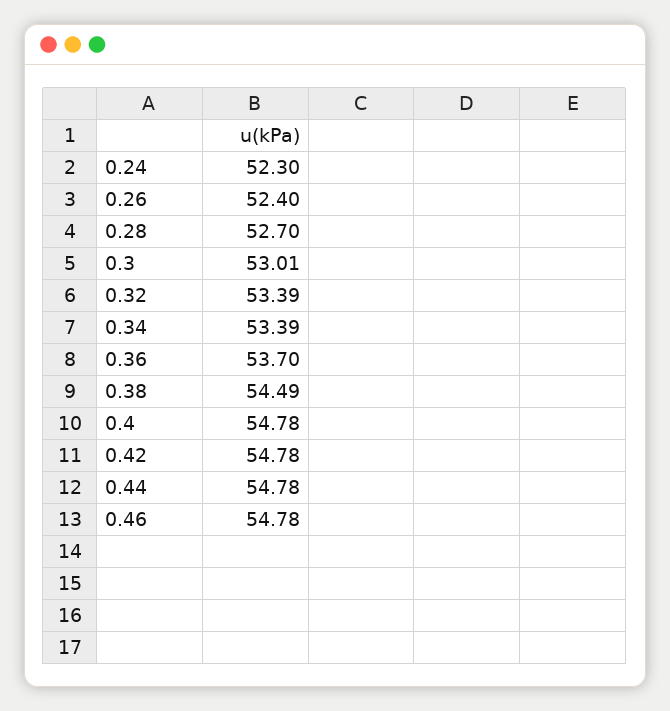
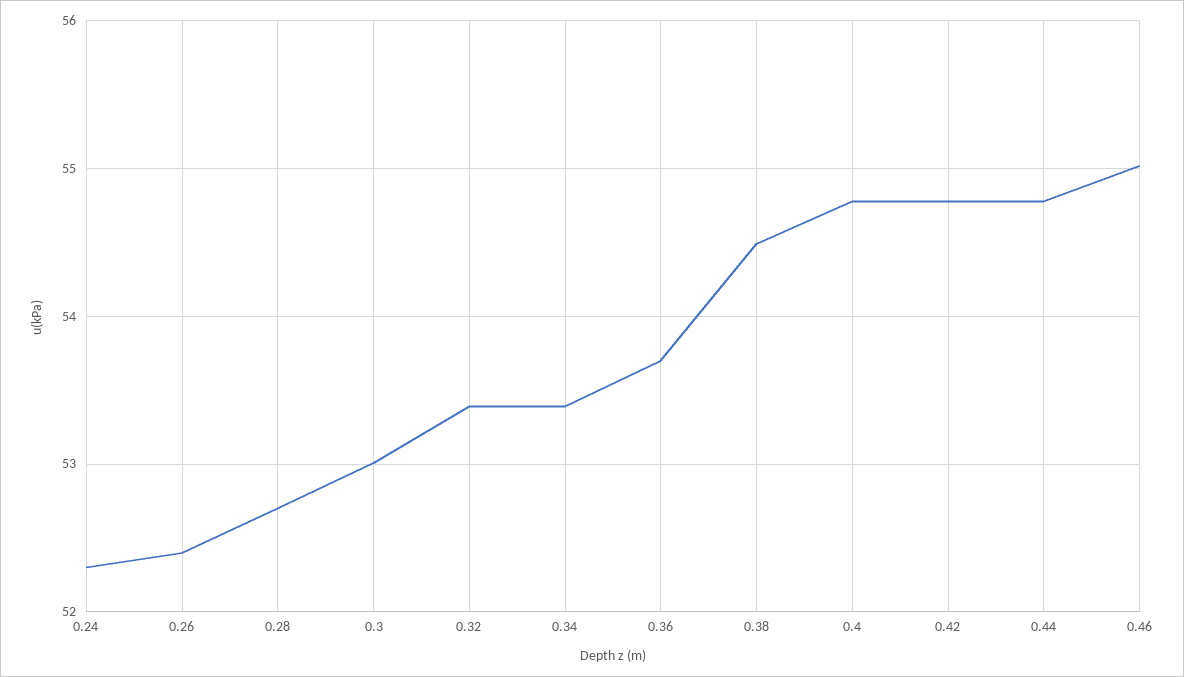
  {
    "0.24": 52.3,
    "0.26": 52.4,
    "0.28": 52.7,
    "0.3": 53.01,
    "0.32": 53.39,
    "0.34": 53.39,
    "0.36": 53.7,
    "0.38": 54.49,
    "0.4": 54.78,
    "0.42": 54.78,
    "0.44": 54.78,
-   "0.46": 54.78
+   "0.46": 55
  }

